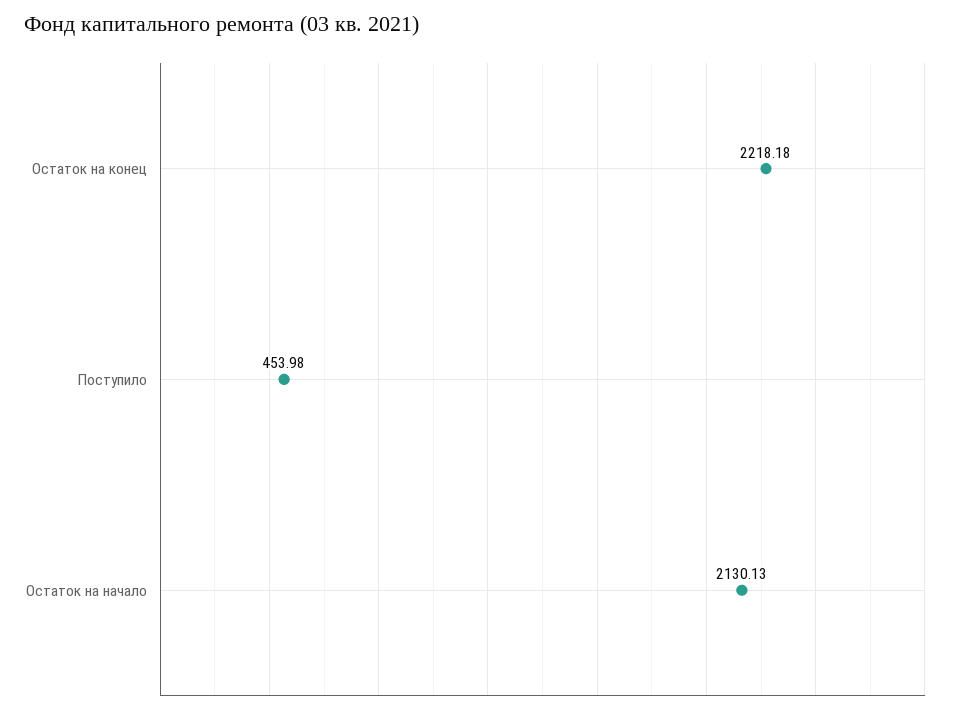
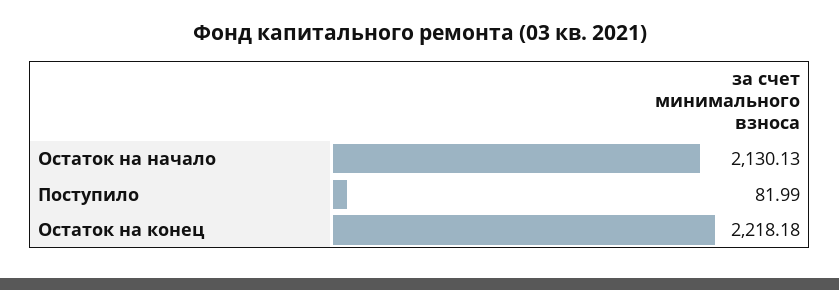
  {
    "Остаток на конец": 2218.18,
-   "Поступило": 453.98,
+   "Поступило": 81.99,
    "Остаток на начало": 2130.13
  }

